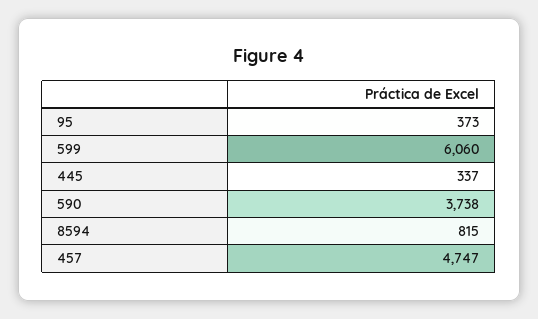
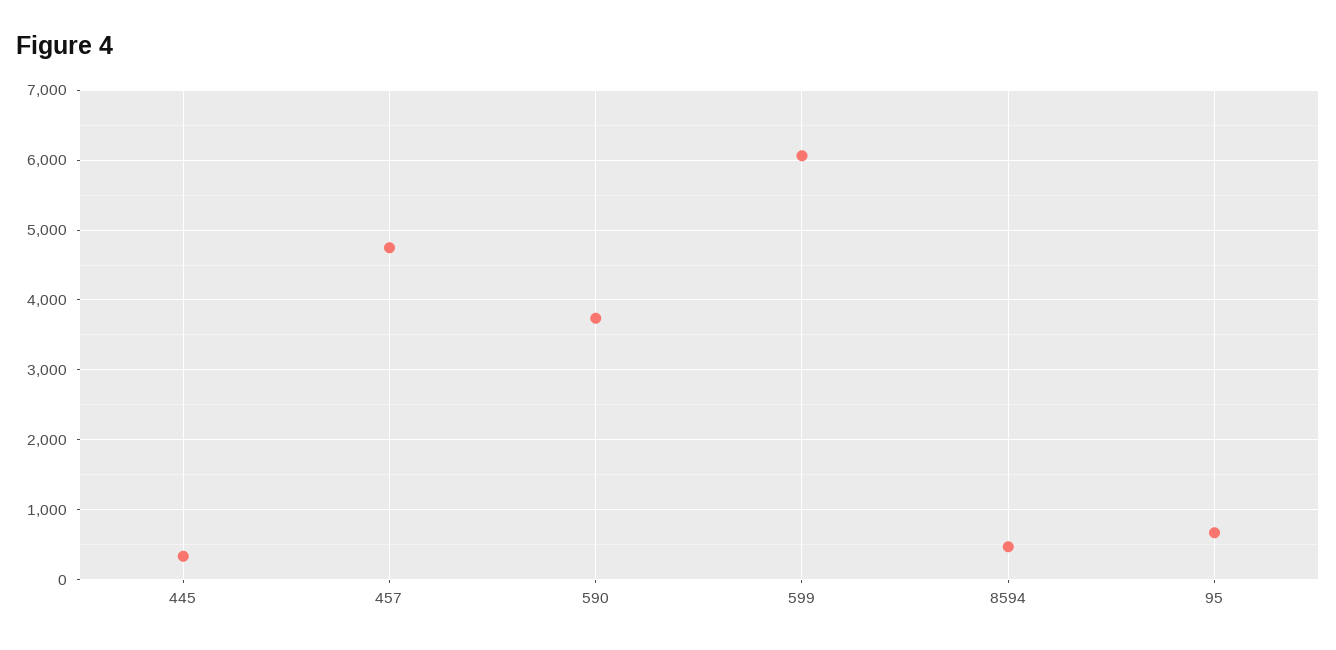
  {
-   "95": 373,
+   "95": 700,
    "599": 6060,
    "445": 337,
    "590": 3738,
-   "8594": 815,
+   "8594": 500,
    "457": 4747
  }

